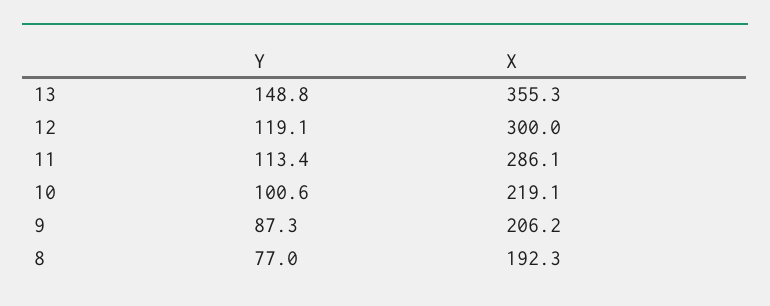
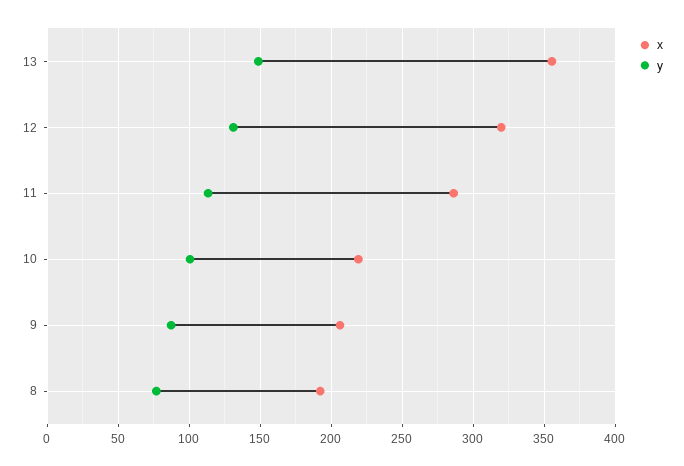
  {
    "Y": {
      "13": 148.8,
-     "12": 119.1,
+     "12": 130,
      "11": 113.4,
      "10": 100.6,
      "9": 87.3,
      "8": 77
    },
    "X": {
      "13": 355.3,
-     "12": 300,
+     "12": 320,
      "11": 286.1,
      "10": 219.1,
      "9": 206.2,
      "8": 192.3
    }
  }

